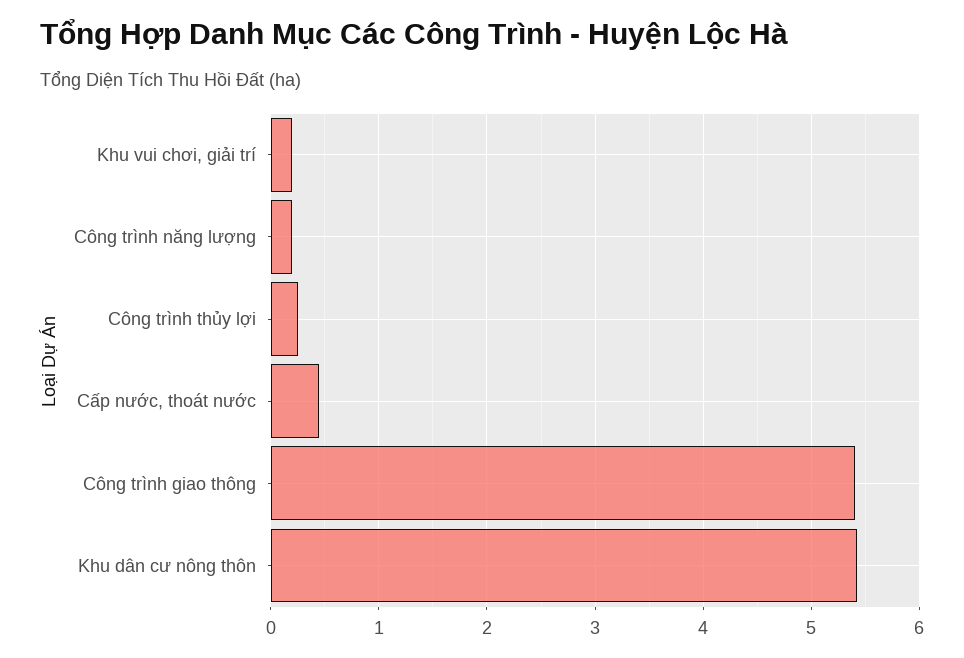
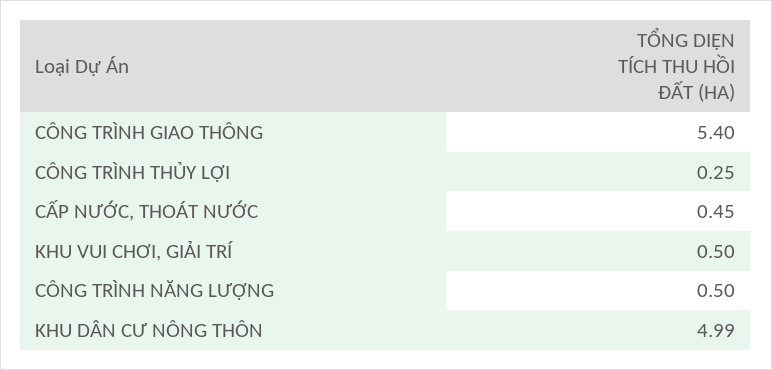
  {
-   "Khu vui chơi, giải trí": 0.2,
+   "Khu vui chơi, giải trí": 0.5,
-   "Công trình năng lượng": 0.2,
+   "Công trình năng lượng": 0.5,
    "Công trình thủy lợi": 0.25,
    "Cấp nước, thoát nước": 0.45,
    "Công trình giao thông": 5.4,
-   "Khu dân cư nông thôn": 5.4
+   "Khu dân cư nông thôn": 4.99
  }

